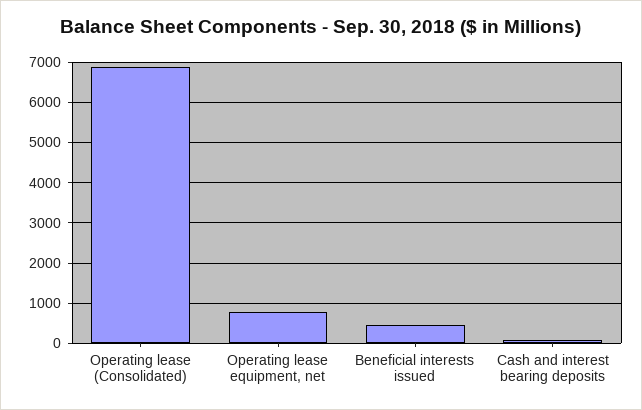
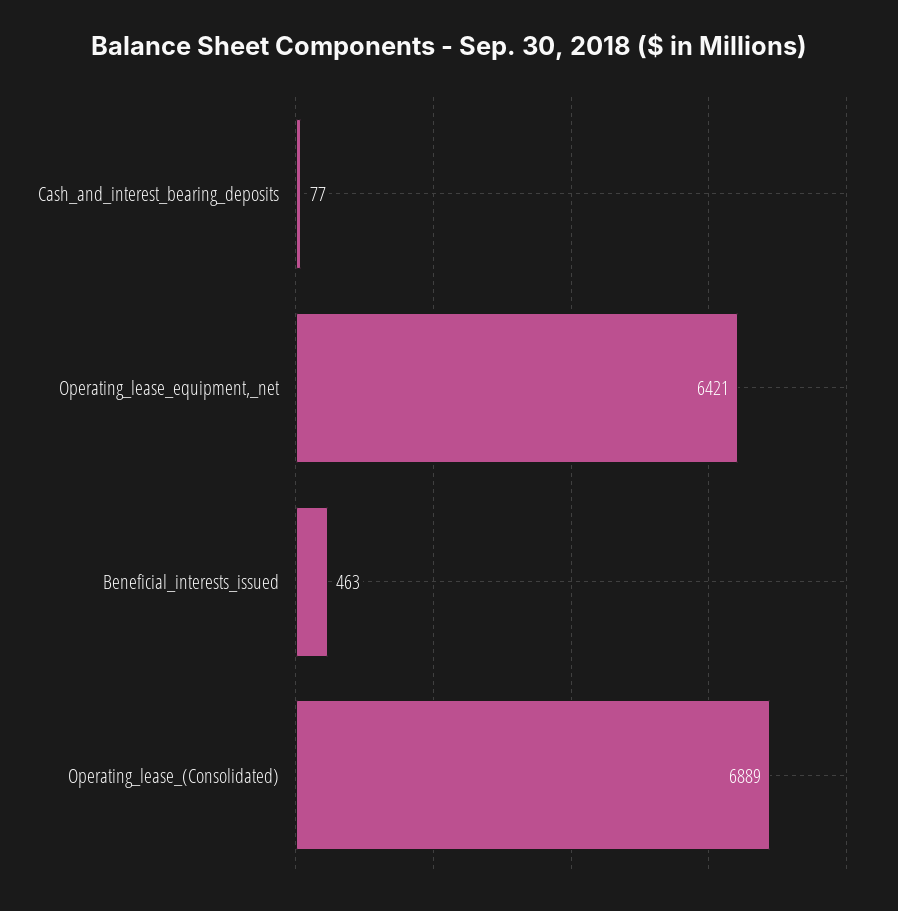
  {
    "Operating lease (Consolidated)": 6889,
-   "Operating lease equipment, net": 800,
+   "Operating lease equipment, net": 6421,
    "Beneficial interests issued": 463,
    "Cash and interest bearing deposits": 77
  }

